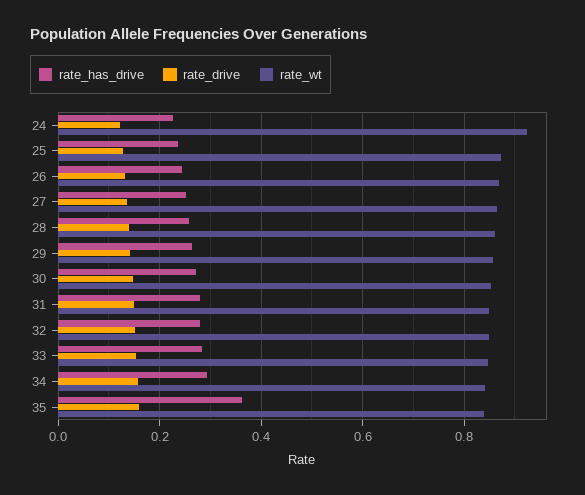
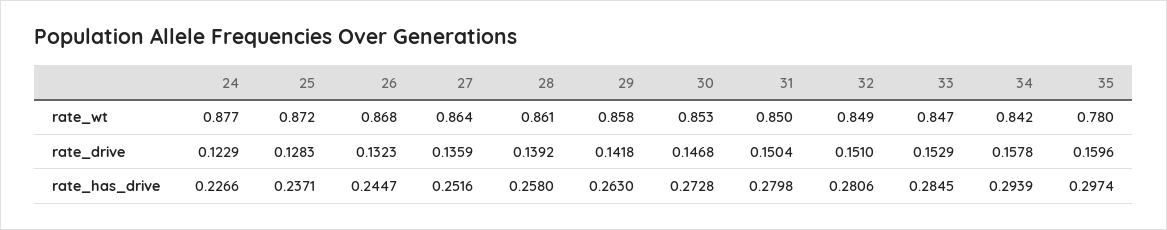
  {
    "rate_has_drive": {
      "24": 0.2266,
      "25": 0.2371,
      "26": 0.2447,
      "27": 0.2516,
      "28": 0.258,
      "29": 0.263,
      "30": 0.2728,
      "31": 0.2798,
      "32": 0.2806,
      "33": 0.2845,
      "34": 0.2939,
-     "35": 0.36
+     "35": 0.2974
    },
    "rate_drive": {
      "24": 0.1229,
      "25": 0.1283,
      "26": 0.1323,
      "27": 0.1359,
      "28": 0.1392,
      "29": 0.1418,
      "30": 0.1468,
      "31": 0.1504,
      "32": 0.151,
      "33": 0.1529,
      "34": 0.1578,
      "35": 0.1596
    },
    "rate_wt": {
-     "24": 0.92,
+     "24": 0.877,
      "25": 0.872,
      "26": 0.868,
      "27": 0.864,
      "28": 0.861,
      "29": 0.858,
      "30": 0.853,
      "31": 0.85,
      "32": 0.849,
      "33": 0.847,
      "34": 0.842,
-     "35": 0.84
+     "35": 0.78
    }
  }

